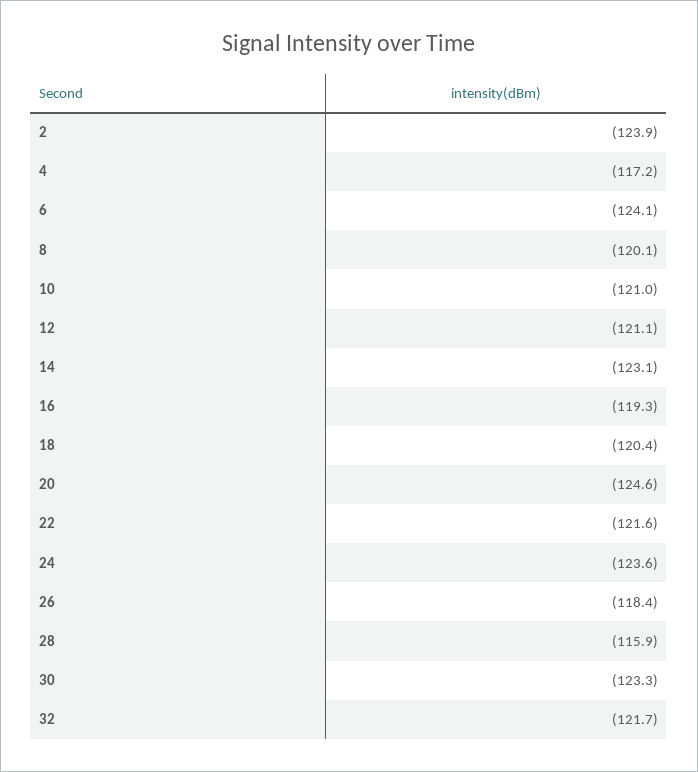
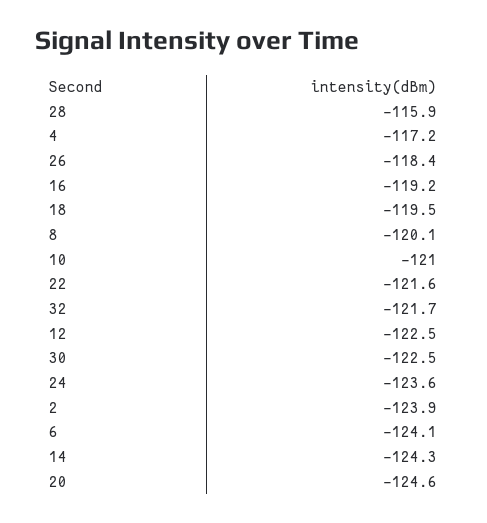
  {
    "2": -123.9,
    "4": -117.2,
    "6": -124.1,
    "8": -120.1,
    "10": -121,
-   "12": -121.1,
+   "12": -122.5,
-   "14": -123.1,
+   "14": -124.3,
-   "16": -119.3,
+   "16": -119.2,
-   "18": -120.4,
+   "18": -119.5,
    "20": -124.6,
    "22": -121.6,
    "24": -123.6,
    "26": -118.4,
    "28": -115.9,
-   "30": -123.3,
+   "30": -122.5,
    "32": -121.7
  }

